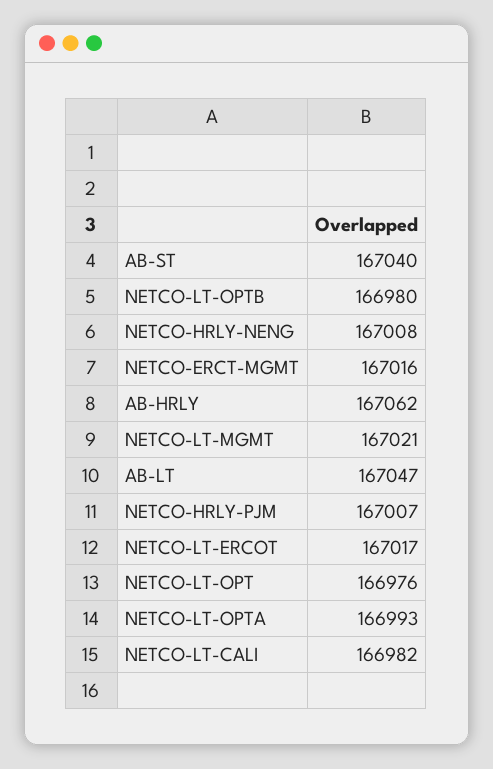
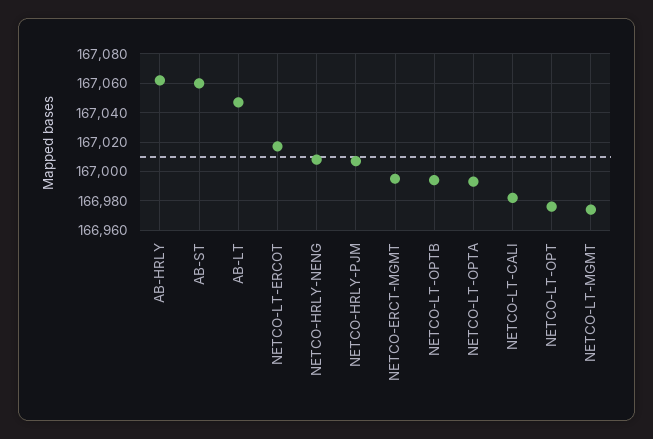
  {
-   "AB-ST": 167040,
+   "AB-ST": 167060,
-   "NETCO-LT-OPTB": 166980,
+   "NETCO-LT-OPTB": 166995,
    "NETCO-HRLY-NENG": 167008,
-   "NETCO-ERCT-MGMT": 167016,
+   "NETCO-ERCT-MGMT": 166995,
    "AB-HRLY": 167062,
-   "NETCO-LT-MGMT": 167021,
+   "NETCO-LT-MGMT": 166975,
    "AB-LT": 167047,
    "NETCO-HRLY-PJM": 167007,
    "NETCO-LT-ERCOT": 167017,
    "NETCO-LT-OPT": 166976,
    "NETCO-LT-OPTA": 166993,
    "NETCO-LT-CALI": 166982
  }

